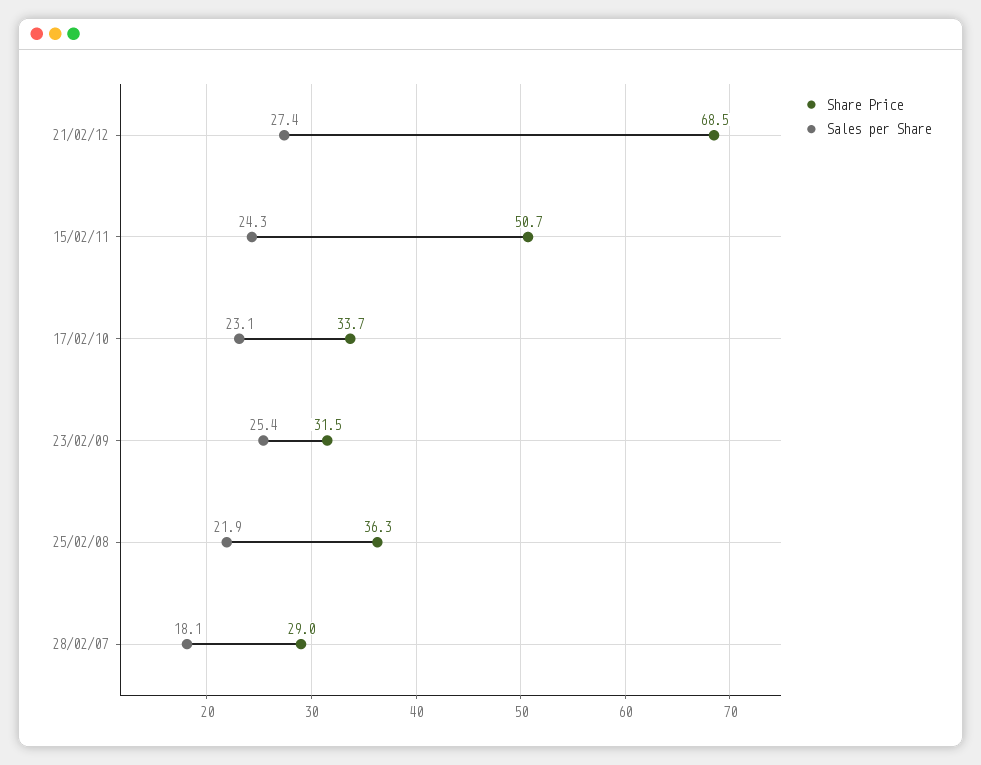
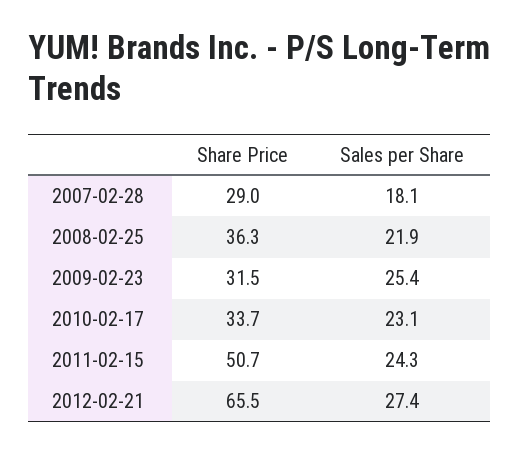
  {
    "Share Price": {
-     "21/02/12": 68.5,
+     "21/02/12": 65.5,
      "15/02/11": 50.7,
      "17/02/10": 33.7,
      "23/02/09": 31.5,
      "25/02/08": 36.3,
      "28/02/07": 29
    },
    "Sales per Share": {
      "21/02/12": 27.4,
      "15/02/11": 24.3,
      "17/02/10": 23.1,
      "23/02/09": 25.4,
      "25/02/08": 21.9,
      "28/02/07": 18.1
    }
  }

